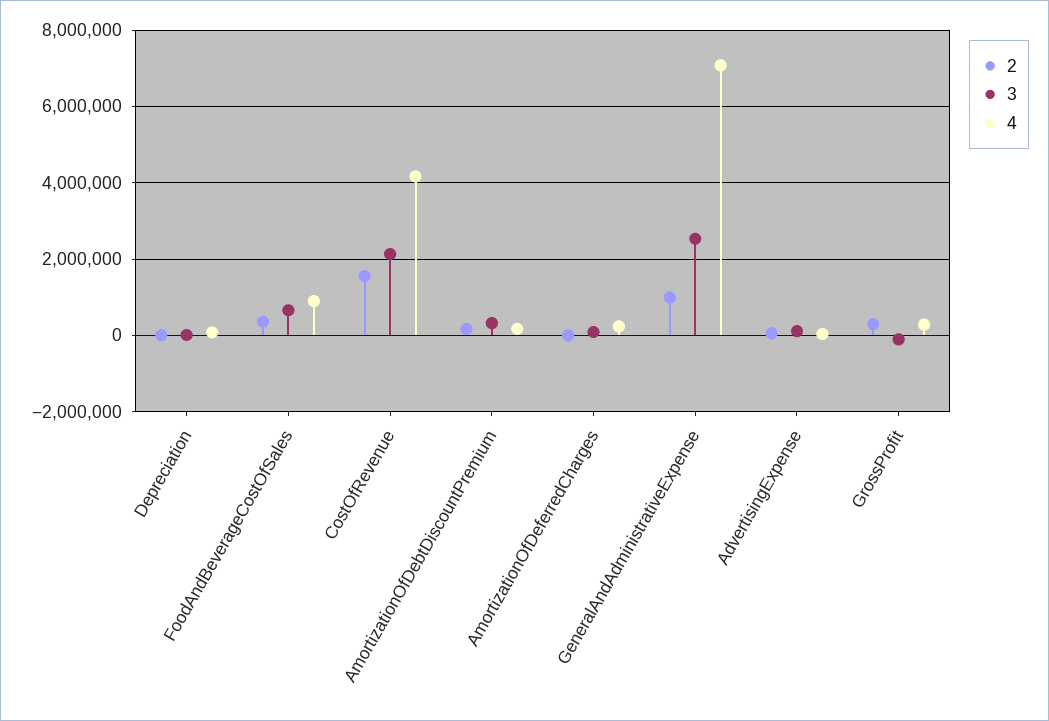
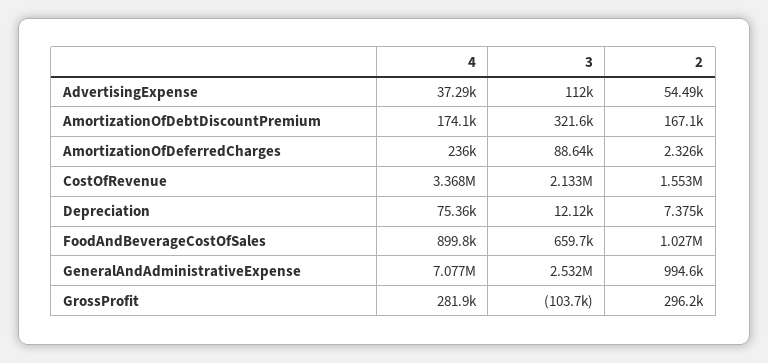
  {
    "2": {
      "Depreciation": 7375,
-     "FoodAndBeverageCostOfSales": 400000,
+     "FoodAndBeverageCostOfSales": 1027000,
      "CostOfRevenue": 1553000,
      "AmortizationOfDebtDiscountPremium": 167100,
      "AmortizationOfDeferredCharges": 2326,
      "GeneralAndAdministrativeExpense": 994600,
      "AdvertisingExpense": 54490,
      "GrossProfit": 296200
    },
    "3": {
      "Depreciation": 12120,
      "FoodAndBeverageCostOfSales": 659700,
      "CostOfRevenue": 2133000,
      "AmortizationOfDebtDiscountPremium": 321600,
      "AmortizationOfDeferredCharges": 88640,
      "GeneralAndAdministrativeExpense": 2532000,
      "AdvertisingExpense": 112000,
      "GrossProfit": -103700
    },
    "4": {
      "Depreciation": 75360,
      "FoodAndBeverageCostOfSales": 899800,
-     "CostOfRevenue": 4200000,
+     "CostOfRevenue": 3368000,
      "AmortizationOfDebtDiscountPremium": 174100,
      "AmortizationOfDeferredCharges": 236000,
      "GeneralAndAdministrativeExpense": 7077000,
      "AdvertisingExpense": 37290,
      "GrossProfit": 281900
    }
  }

